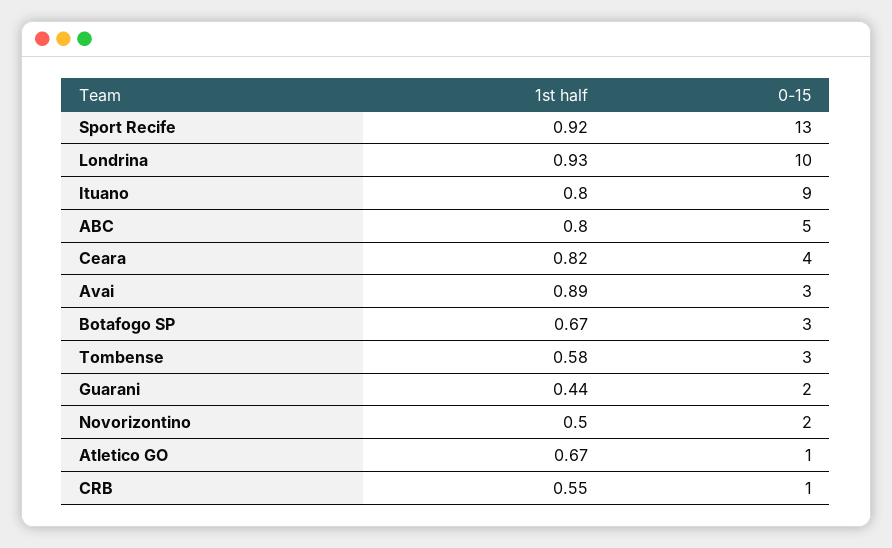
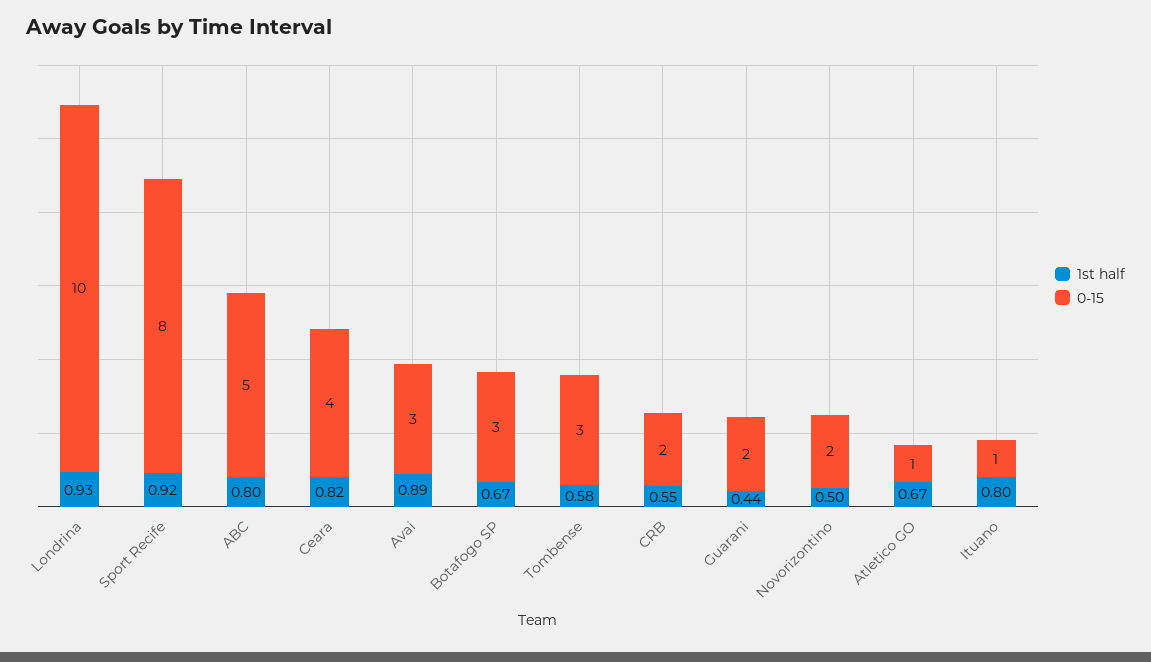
  {
    "1st half": {
      "Sport Recife": 0.92,
      "Londrina": 0.93,
      "Ituano": 0.8,
      "ABC": 0.8,
      "Ceara": 0.82,
      "Avai": 0.89,
      "Botafogo SP": 0.67,
      "Tombense": 0.58,
      "Guarani": 0.44,
      "Novorizontino": 0.5,
      "Atletico GO": 0.67,
      "CRB": 0.55
    },
    "0-15": {
-     "Sport Recife": 13,
+     "Sport Recife": 8,
      "Londrina": 10,
-     "Ituano": 9,
+     "Ituano": 1,
      "ABC": 5,
      "Ceara": 4,
      "Avai": 3,
      "Botafogo SP": 3,
      "Tombense": 3,
      "Guarani": 2,
      "Novorizontino": 2,
      "Atletico GO": 1,
-     "CRB": 1
+     "CRB": 2
    }
  }

